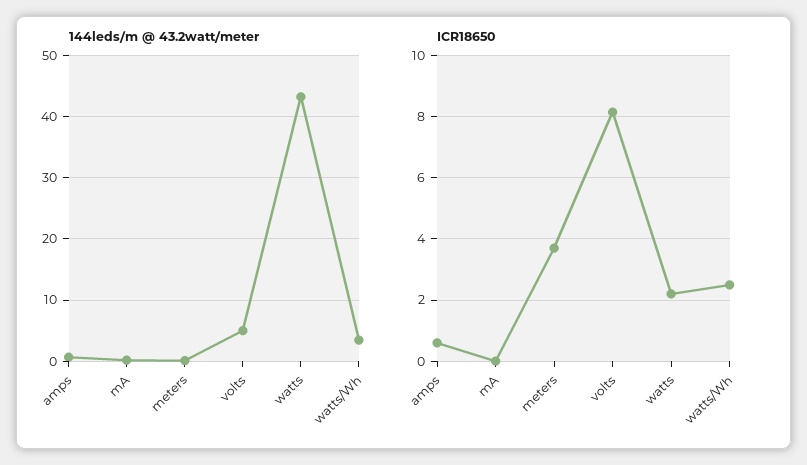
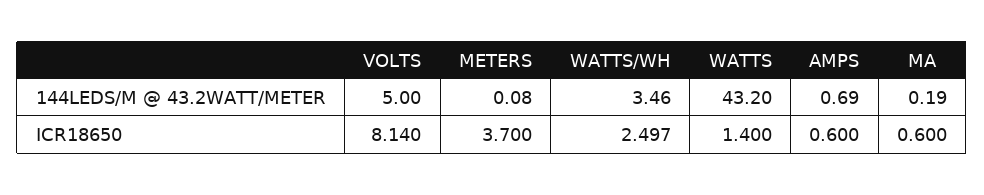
  {
    "144leds/m @ 43.2watt/meter": {
      "amps": 0.69,
      "mA": 0.19,
      "meters": 0.08,
      "volts": 5,
      "watts": 43.2,
      "watts/Wh": 3.46
    },
    "ICR18650": {
      "amps": 0.6,
-     "mA": 0,
+     "mA": 0.6,
      "meters": 3.7,
      "volts": 8.14,
-     "watts": 2.2,
+     "watts": 1.4,
      "watts/Wh": 2.497
    }
  }

